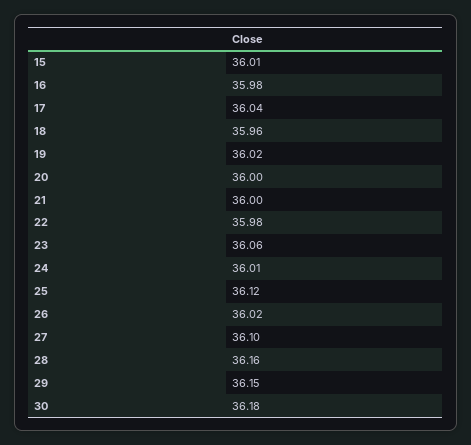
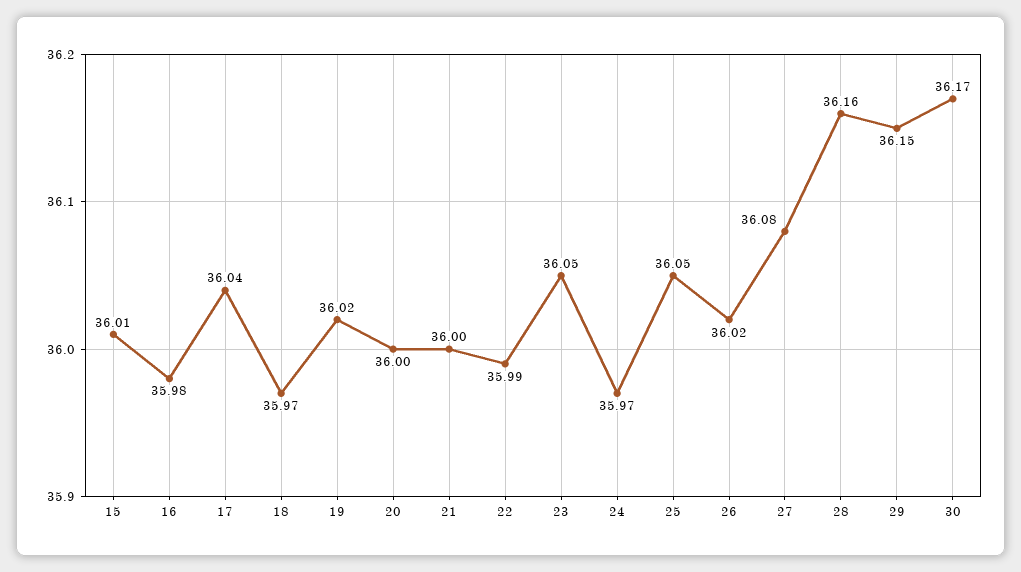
  {
    "15": 36.01,
    "16": 35.98,
    "17": 36.04,
-   "18": 35.96,
+   "18": 35.97,
    "19": 36.02,
    "20": 36,
    "21": 36,
-   "22": 35.98,
+   "22": 35.99,
-   "23": 36.06,
+   "23": 36.05,
-   "24": 36.01,
+   "24": 35.97,
-   "25": 36.12,
+   "25": 36.05,
    "26": 36.02,
-   "27": 36.1,
+   "27": 36.08,
    "28": 36.16,
    "29": 36.15,
-   "30": 36.18
+   "30": 36.17
  }

